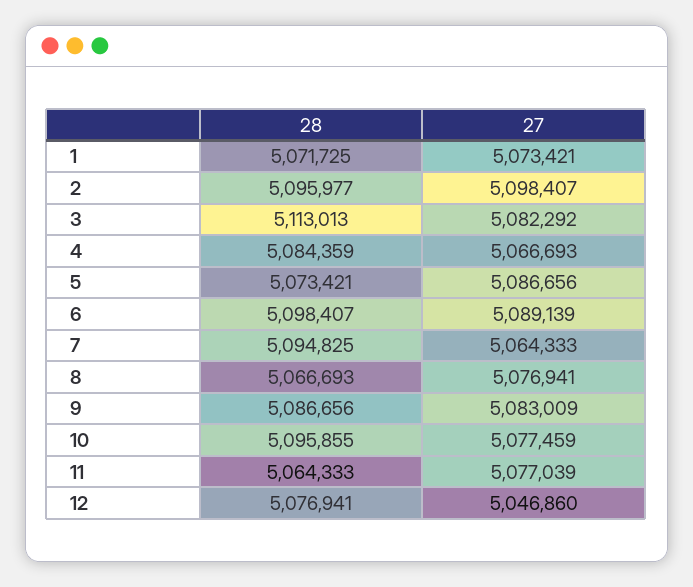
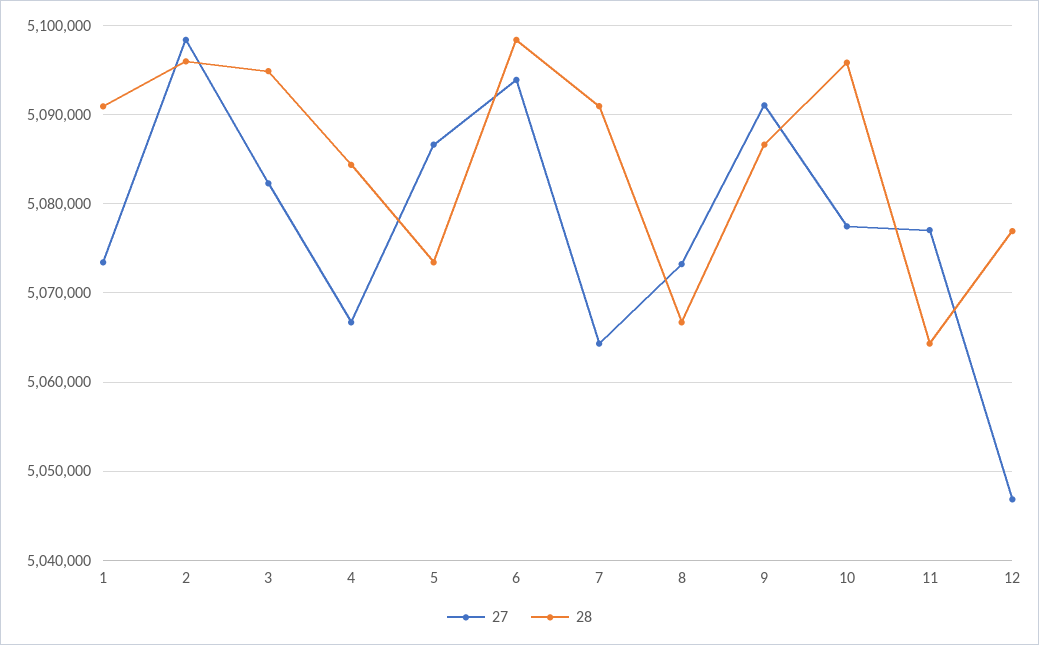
  {
    "28": {
-     "1": 5071725,
+     "1": 5091000,
      "2": 5095977,
-     "3": 5113013,
+     "3": 5095000,
      "4": 5084359,
      "5": 5073421,
      "6": 5098407,
-     "7": 5094825,
+     "7": 5091000,
      "8": 5066693,
      "9": 5086656,
      "10": 5095855,
      "11": 5064333,
      "12": 5076941
    },
    "27": {
      "1": 5073421,
      "2": 5098407,
      "3": 5082292,
      "4": 5066693,
      "5": 5086656,
-     "6": 5089139,
+     "6": 5094000,
      "7": 5064333,
-     "8": 5076941,
+     "8": 5073000,
-     "9": 5083009,
+     "9": 5091000,
      "10": 5077459,
      "11": 5077039,
      "12": 5046860
    }
  }

